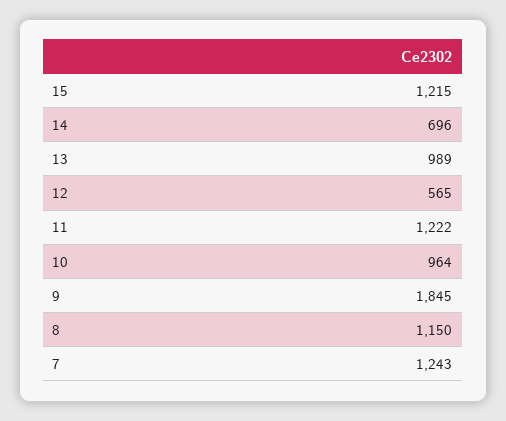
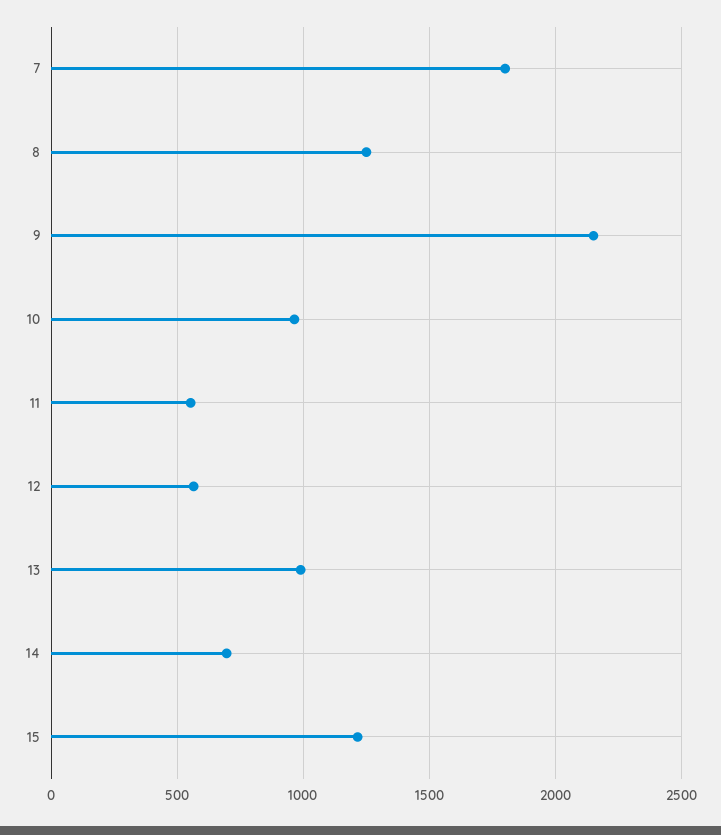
  {
    "15": 1215,
    "14": 696,
    "13": 989,
    "12": 565,
-   "11": 1222,
+   "11": 550,
    "10": 964,
-   "9": 1845,
+   "9": 2150,
-   "8": 1150,
+   "8": 1250,
-   "7": 1243
+   "7": 1800
  }

